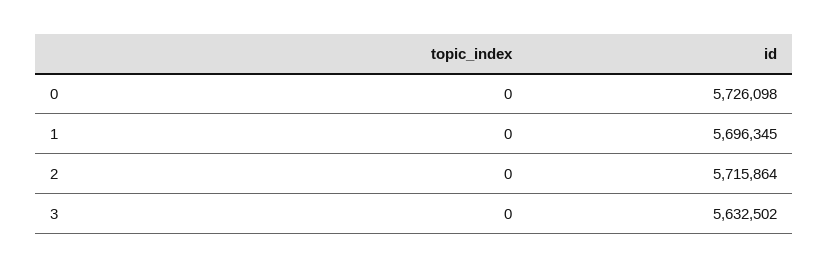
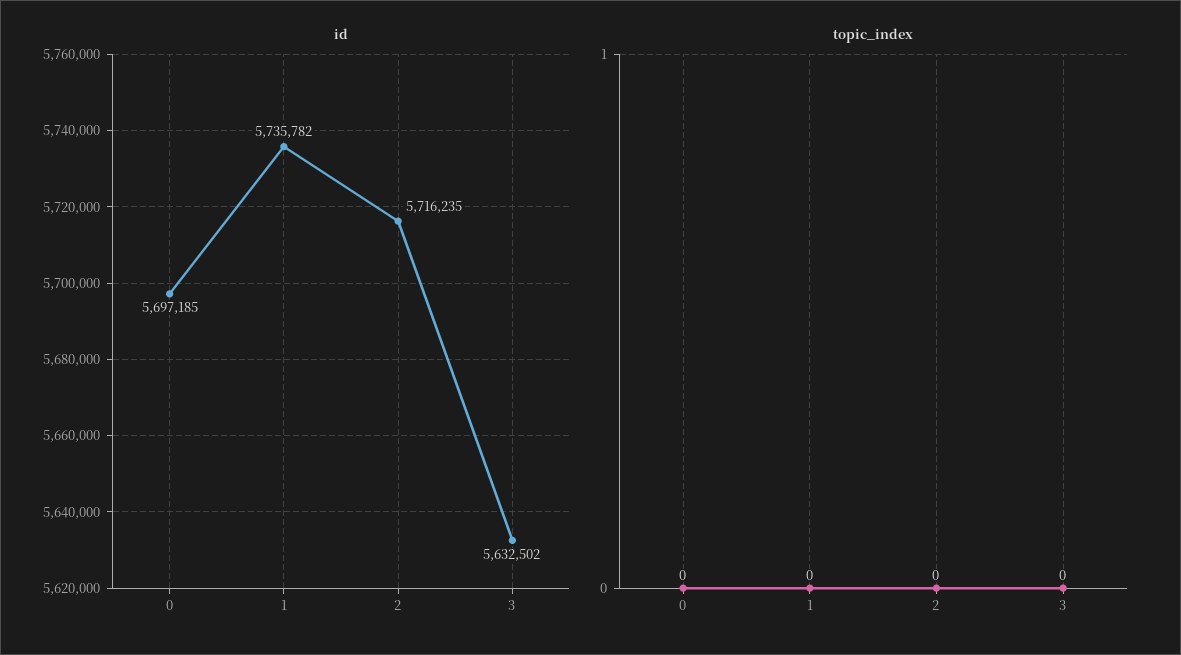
  {
    "topic_index": {
      "0": 0,
      "1": 0,
      "2": 0,
      "3": 0
    },
    "id": {
-     "0": 5726098,
+     "0": 5697185,
-     "1": 5696345,
+     "1": 5735782,
-     "2": 5715864,
+     "2": 5716235,
      "3": 5632502
    }
  }

